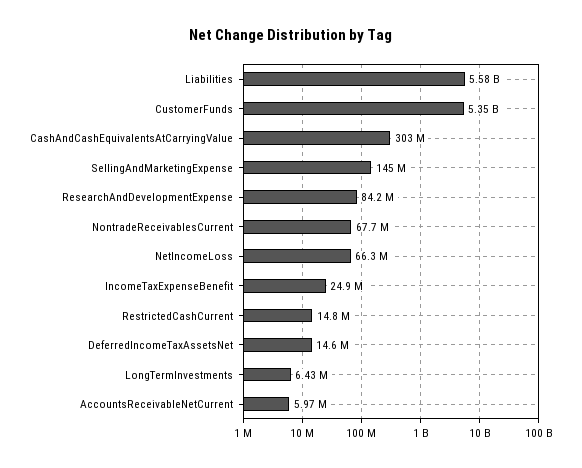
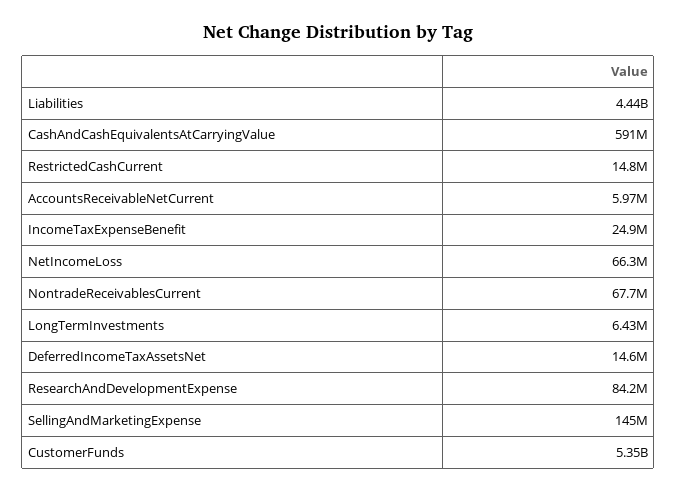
  {
-   "Liabilities": 5580000000,
+   "Liabilities": 4440000000,
    "CustomerFunds": 5350000000,
-   "CashAndCashEquivalentsAtCarryingValue": 303000000,
+   "CashAndCashEquivalentsAtCarryingValue": 591000000,
    "SellingAndMarketingExpense": 145000000,
    "ResearchAndDevelopmentExpense": 84200000,
    "NontradeReceivablesCurrent": 67700000,
    "NetIncomeLoss": 66300000,
    "IncomeTaxExpenseBenefit": 24900000,
    "RestrictedCashCurrent": 14800000,
    "DeferredIncomeTaxAssetsNet": 14600000,
    "LongTermInvestments": 6430000,
    "AccountsReceivableNetCurrent": 5970000
  }

